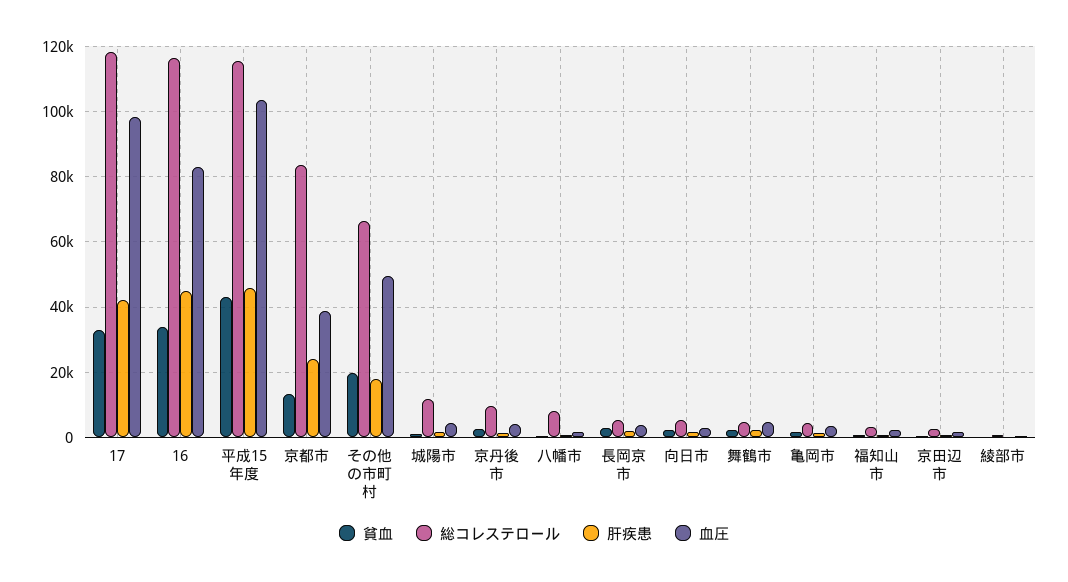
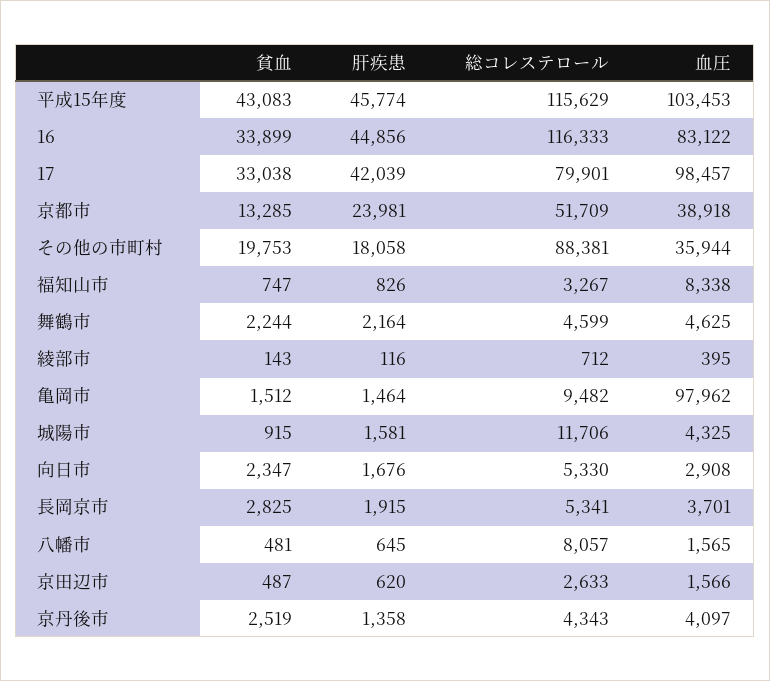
  {
    "貧血": {
      "17": 33038,
      "16": 33899,
      "平成15年度": 43083,
      "京都市": 13285,
      "その他の市町村": 19753,
      "城陽市": 915,
      "京丹後市": 2519,
      "八幡市": 481,
      "長岡京市": 2825,
      "向日市": 2347,
      "舞鶴市": 2244,
      "亀岡市": 1512,
      "福知山市": 747,
      "京田辺市": 487,
      "綾部市": 143
    },
    "総コレステロール": {
-     "17": 118000,
+     "17": 79901,
      "16": 116333,
      "平成15年度": 115629,
-     "京都市": 84000,
+     "京都市": 51709,
-     "その他の市町村": 66000,
+     "その他の市町村": 88381,
      "城陽市": 11706,
-     "京丹後市": 10000,
+     "京丹後市": 4343,
      "八幡市": 8057,
      "長岡京市": 5341,
      "向日市": 5330,
      "舞鶴市": 4599,
-     "亀岡市": 4000,
+     "亀岡市": 9482,
      "福知山市": 3267,
      "京田辺市": 2633,
      "綾部市": 712
    },
    "肝疾患": {
      "17": 42039,
      "16": 44856,
      "平成15年度": 45774,
      "京都市": 23981,
      "その他の市町村": 18058,
      "城陽市": 1581,
      "京丹後市": 1358,
      "八幡市": 645,
      "長岡京市": 1915,
      "向日市": 1676,
      "舞鶴市": 2164,
      "亀岡市": 1464,
      "福知山市": 826,
      "京田辺市": 620,
      "綾部市": 116
    },
    "血圧": {
      "17": 98457,
      "16": 83122,
      "平成15年度": 103453,
      "京都市": 38918,
-     "その他の市町村": 50000,
+     "その他の市町村": 35944,
      "城陽市": 4325,
      "京丹後市": 4097,
      "八幡市": 1565,
      "長岡京市": 3701,
      "向日市": 2908,
      "舞鶴市": 4625,
-     "亀岡市": 4000,
+     "亀岡市": 97962,
-     "福知山市": 2000,
+     "福知山市": 8338,
      "京田辺市": 1566,
      "綾部市": 395
    }
  }

